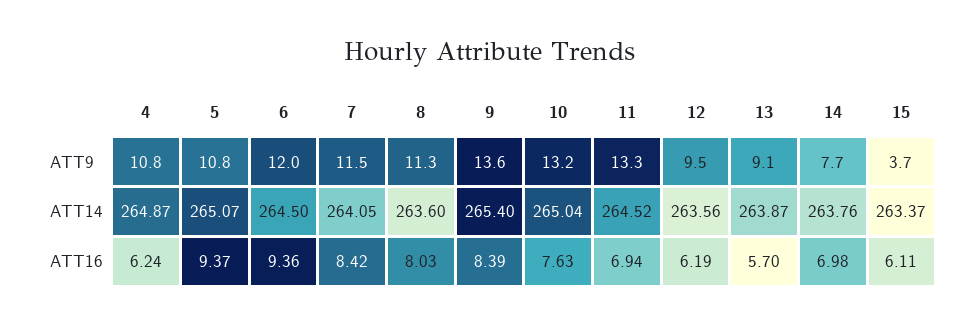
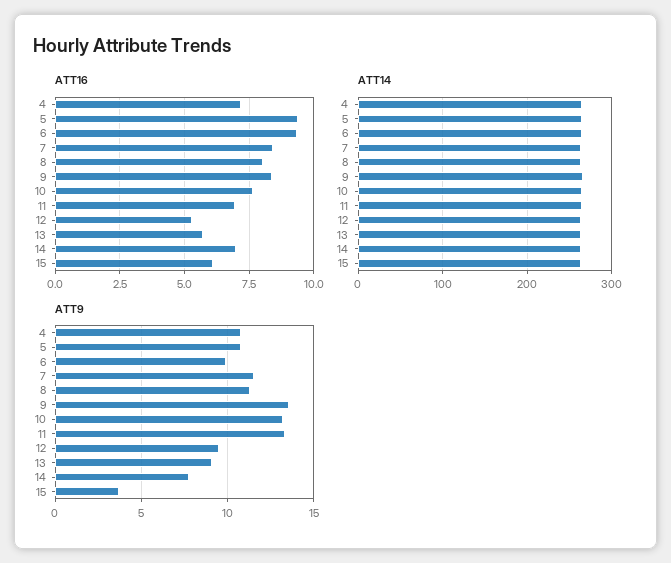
  {
    "ATT9": {
      "4": 10.8,
      "5": 10.8,
-     "6": 12,
+     "6": 10,
      "7": 11.5,
      "8": 11.3,
      "9": 13.6,
      "10": 13.2,
      "11": 13.3,
      "12": 9.5,
      "13": 9.1,
      "14": 7.7,
      "15": 3.7
    },
    "ATT14": {
      "4": 264.87,
      "5": 265.07,
      "6": 264.5,
      "7": 264.05,
      "8": 263.6,
      "9": 265.4,
      "10": 265.04,
      "11": 264.52,
      "12": 263.56,
      "13": 263.87,
      "14": 263.76,
      "15": 263.37
    },
    "ATT16": {
-     "4": 6.24,
+     "4": 7.25,
      "5": 9.37,
      "6": 9.36,
      "7": 8.42,
      "8": 8.03,
      "9": 8.39,
      "10": 7.63,
      "11": 6.94,
-     "12": 6.19,
+     "12": 5.25,
      "13": 5.7,
      "14": 6.98,
      "15": 6.11
    }
  }

